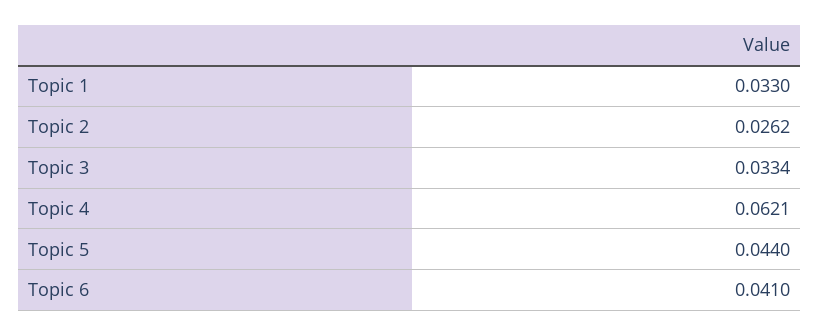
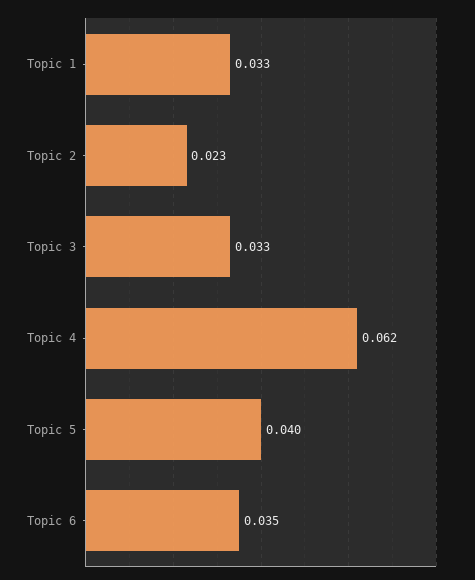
  {
    "Topic 1": 0.033,
-   "Topic 2": 0.0262,
+   "Topic 2": 0.023,
    "Topic 3": 0.0334,
    "Topic 4": 0.0621,
-   "Topic 5": 0.044,
+   "Topic 5": 0.04,
-   "Topic 6": 0.041
+   "Topic 6": 0.035
  }

